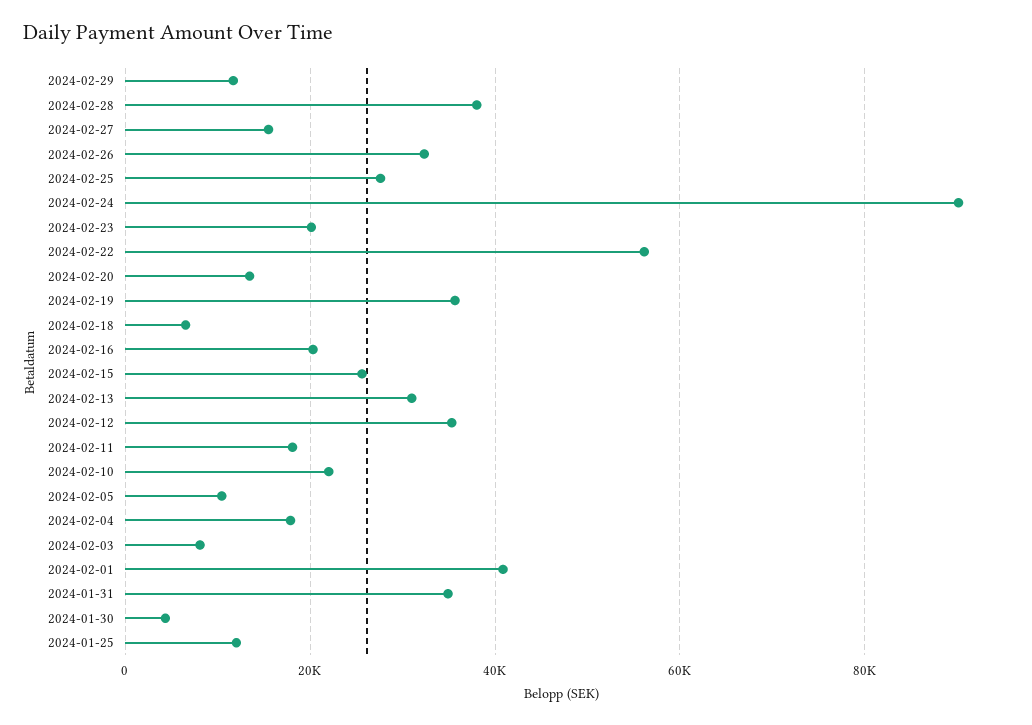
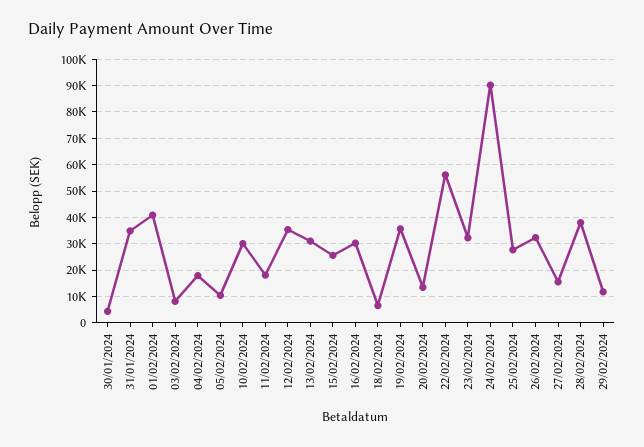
  {
    "2024-02-29": 12000,
    "2024-02-28": 38000,
    "2024-02-27": 16000,
    "2024-02-26": 32000,
    "2024-02-25": 28000,
    "2024-02-24": 90000,
-   "2024-02-23": 20000,
+   "2024-02-23": 32500,
    "2024-02-22": 56000,
    "2024-02-20": 14000,
    "2024-02-19": 36000,
    "2024-02-18": 6000,
-   "2024-02-16": 20000,
+   "2024-02-16": 30000,
    "2024-02-15": 26000,
    "2024-02-13": 30000,
    "2024-02-12": 36000,
    "2024-02-11": 18000,
-   "2024-02-10": 22000,
+   "2024-02-10": 30000,
    "2024-02-05": 10000,
    "2024-02-04": 18000,
    "2024-02-03": 8000,
    "2024-02-01": 40000,
    "2024-01-31": 34000,
-   "2024-01-30": 4000,
+   "2024-01-30": 4000
-   "2024-01-25": 12000
  }

